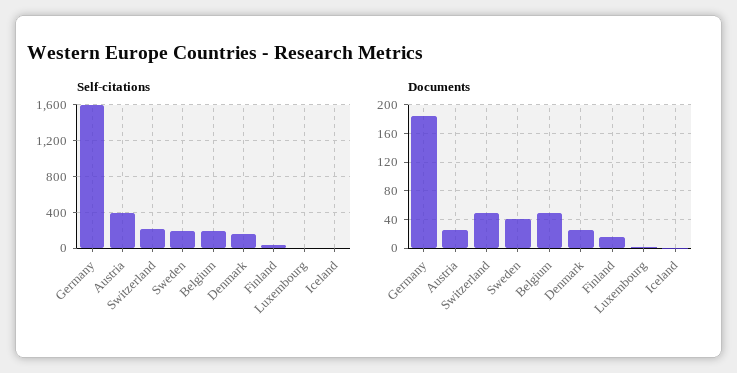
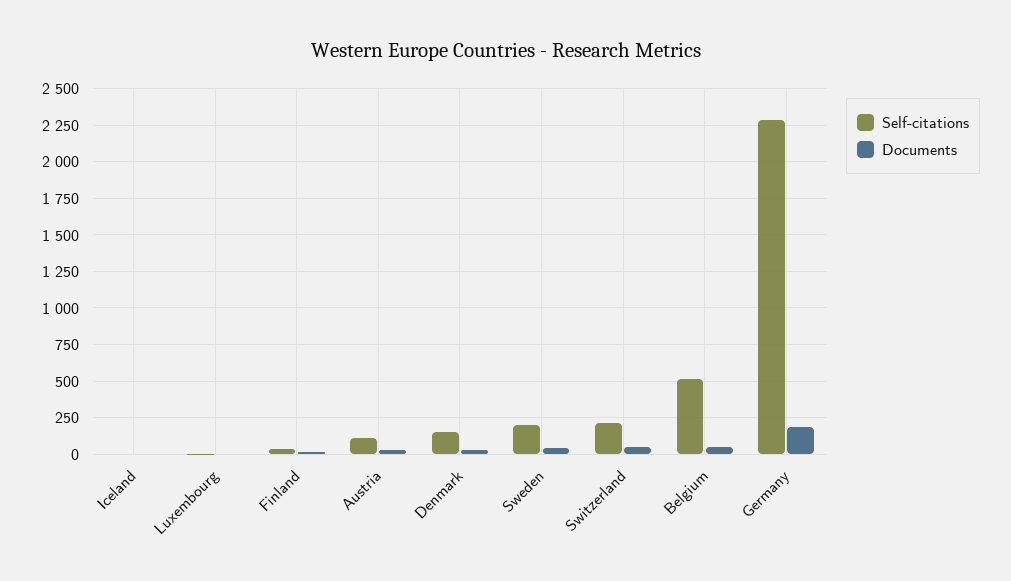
  {
    "Self-citations": {
-     "Germany": 1600,
+     "Germany": 2300,
-     "Austria": 400,
+     "Austria": 100,
      "Switzerland": 200,
      "Sweden": 200,
-     "Belgium": 200,
+     "Belgium": 500,
      "Denmark": 150,
      "Finland": 50,
      "Luxembourg": 0,
      "Iceland": 0
    },
    "Documents": {
      "Germany": 180,
      "Austria": 30,
      "Switzerland": 50,
      "Sweden": 40,
      "Belgium": 50,
      "Denmark": 30,
      "Finland": 20,
      "Luxembourg": 0,
      "Iceland": 0
    }
  }

